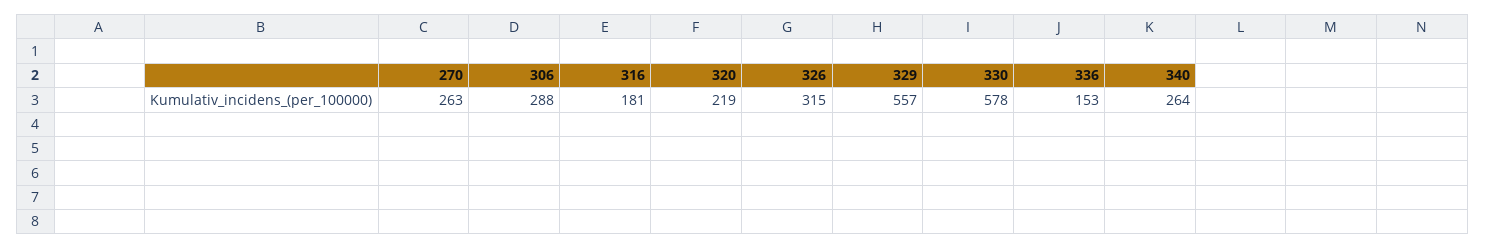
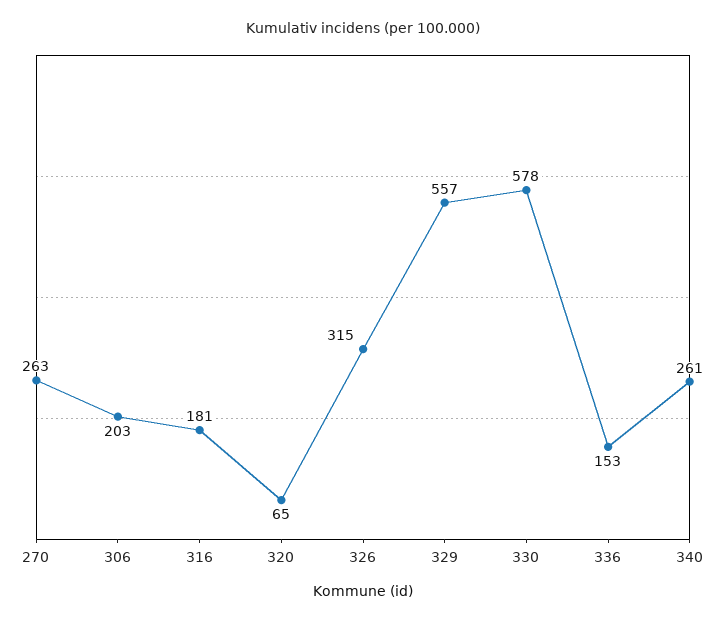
  {
    "270": 263,
-   "306": 288,
+   "306": 203,
    "316": 181,
-   "320": 219,
+   "320": 65,
    "326": 315,
    "329": 557,
    "330": 578,
    "336": 153,
-   "340": 264
+   "340": 261
  }

